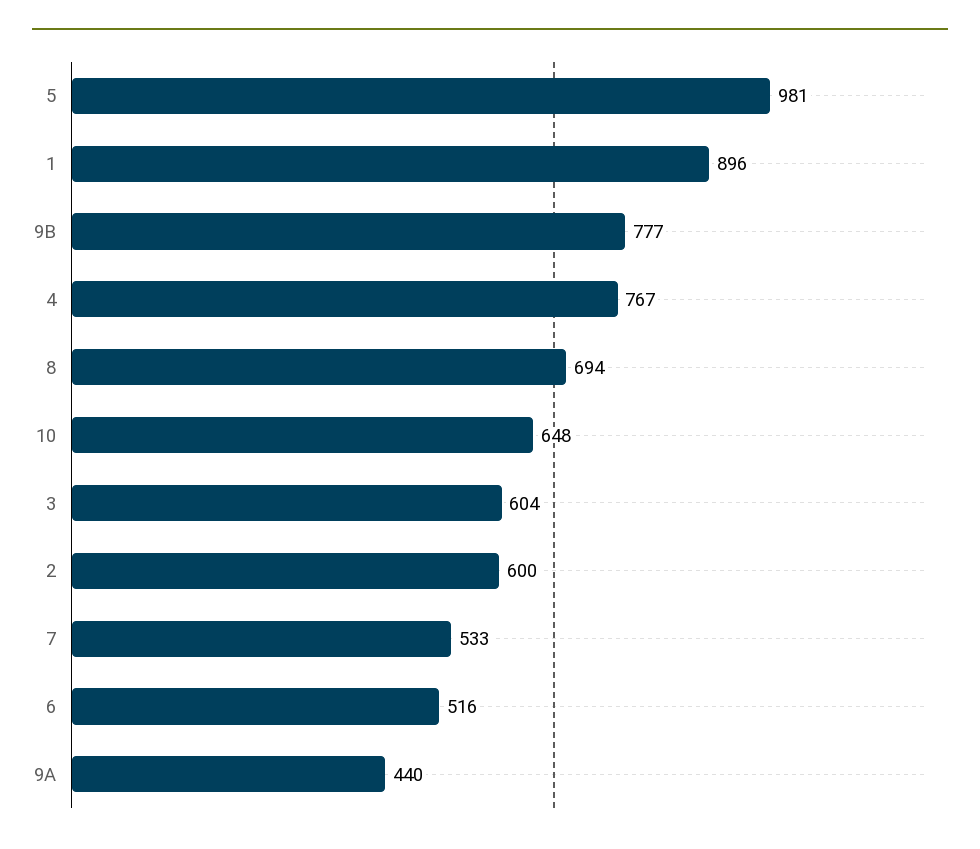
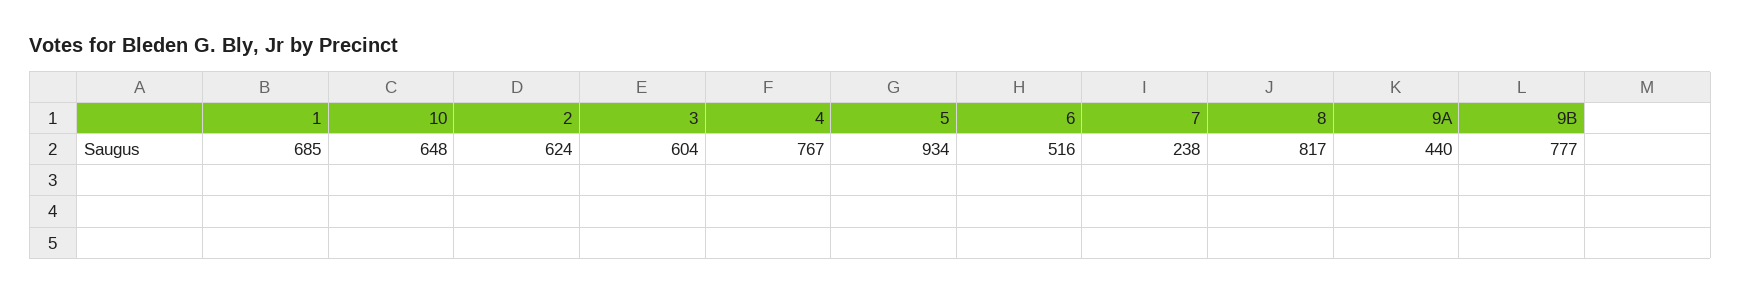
  {
-   "5": 981,
+   "5": 934,
-   "1": 896,
+   "1": 685,
    "9B": 777,
    "4": 767,
-   "8": 694,
+   "8": 817,
    "10": 648,
    "3": 604,
-   "2": 600,
+   "2": 624,
-   "7": 533,
+   "7": 238,
    "6": 516,
    "9A": 440
  }

